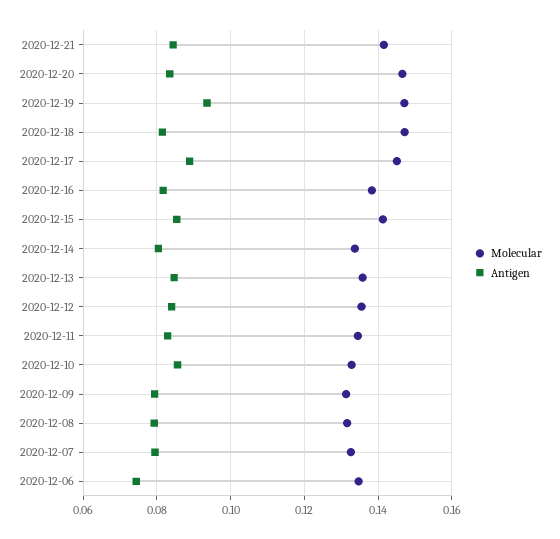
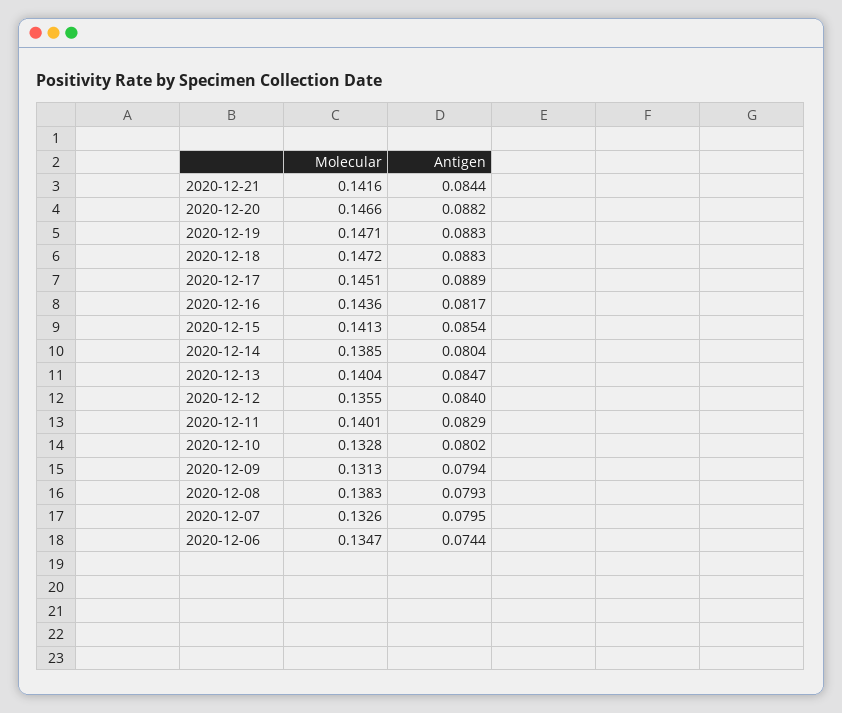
  {
    "Molecular": {
      "2020-12-21": 0.1416,
      "2020-12-20": 0.1466,
      "2020-12-19": 0.1471,
      "2020-12-18": 0.1472,
      "2020-12-17": 0.1451,
-     "2020-12-16": 0.138,
+     "2020-12-16": 0.1436,
      "2020-12-15": 0.1413,
-     "2020-12-14": 0.134,
+     "2020-12-14": 0.1385,
-     "2020-12-13": 0.136,
+     "2020-12-13": 0.1404,
      "2020-12-12": 0.1355,
-     "2020-12-11": 0.134,
+     "2020-12-11": 0.1401,
      "2020-12-10": 0.1328,
      "2020-12-09": 0.1313,
-     "2020-12-08": 0.132,
+     "2020-12-08": 0.1383,
      "2020-12-07": 0.1326,
      "2020-12-06": 0.1347
    },
    "Antigen": {
      "2020-12-21": 0.0844,
-     "2020-12-20": 0.084,
+     "2020-12-20": 0.0882,
-     "2020-12-19": 0.094,
+     "2020-12-19": 0.0883,
-     "2020-12-18": 0.082,
+     "2020-12-18": 0.0883,
      "2020-12-17": 0.0889,
      "2020-12-16": 0.0817,
      "2020-12-15": 0.0854,
      "2020-12-14": 0.0804,
      "2020-12-13": 0.0847,
      "2020-12-12": 0.084,
      "2020-12-11": 0.0829,
-     "2020-12-10": 0.086,
+     "2020-12-10": 0.0802,
      "2020-12-09": 0.0794,
      "2020-12-08": 0.0793,
      "2020-12-07": 0.0795,
      "2020-12-06": 0.0744
    }
  }

